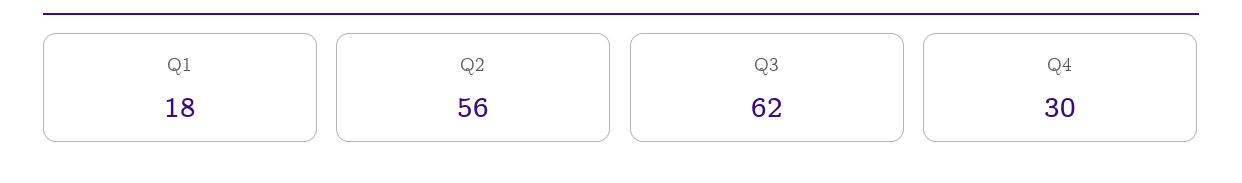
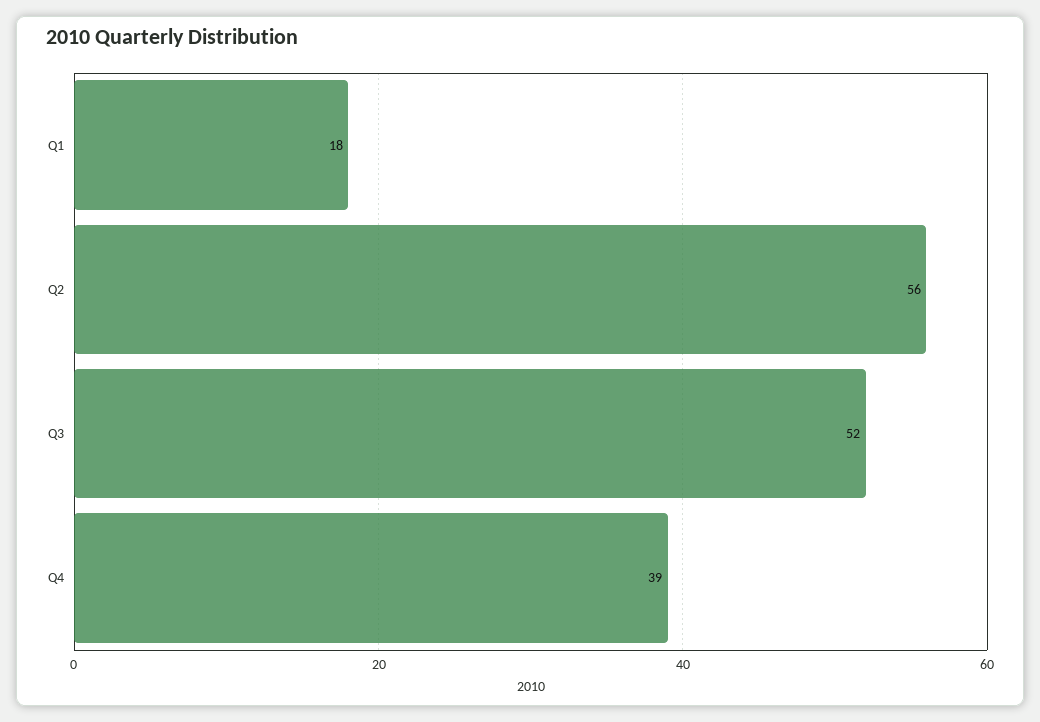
  {
    "Q1": 18,
    "Q2": 56,
-   "Q3": 62,
+   "Q3": 52,
-   "Q4": 30
+   "Q4": 39
  }

